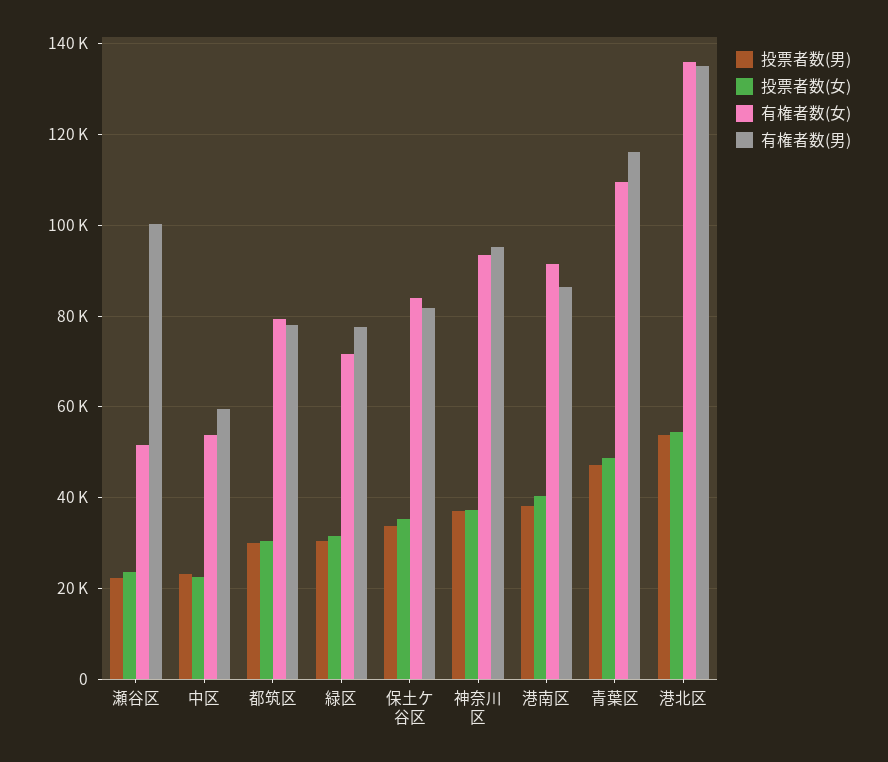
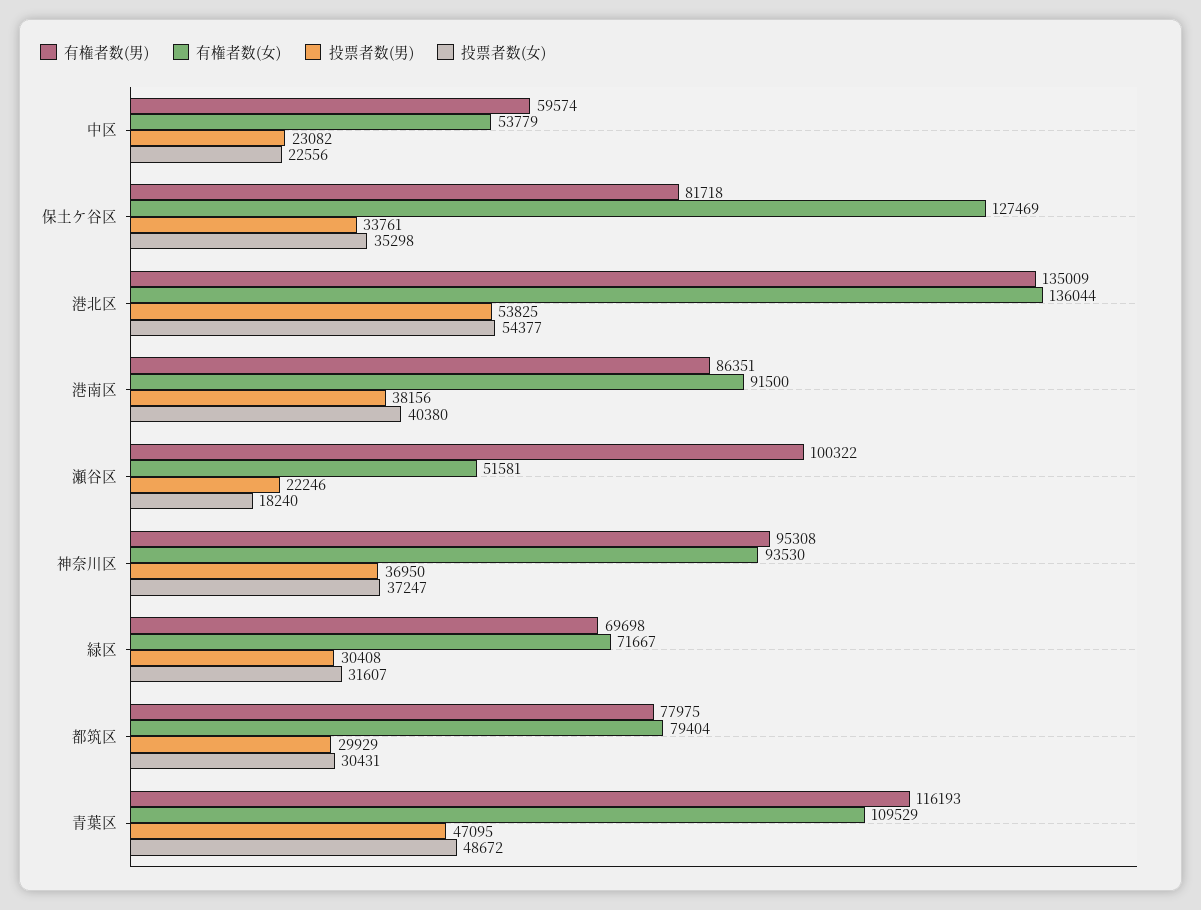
  {
    "投票者数(男)": {
      "瀬谷区": 22246,
      "中区": 23082,
      "都筑区": 29929,
      "緑区": 30408,
      "保土ケ谷区": 33761,
      "神奈川区": 36950,
      "港南区": 38156,
      "青葉区": 47095,
      "港北区": 53825
    },
    "投票者数(女)": {
-     "瀬谷区": 24000,
+     "瀬谷区": 18240,
      "中区": 22556,
      "都筑区": 30431,
      "緑区": 31607,
      "保土ケ谷区": 35298,
      "神奈川区": 37247,
      "港南区": 40380,
      "青葉区": 48672,
      "港北区": 54377
    },
    "有権者数(女)": {
      "瀬谷区": 51581,
      "中区": 53779,
      "都筑区": 79404,
      "緑区": 71667,
-     "保土ケ谷区": 84000,
+     "保土ケ谷区": 127469,
      "神奈川区": 93530,
      "港南区": 91500,
      "青葉区": 109529,
      "港北区": 136044
    },
    "有権者数(男)": {
      "瀬谷区": 100322,
      "中区": 59574,
      "都筑区": 77975,
-     "緑区": 78000,
+     "緑区": 69698,
      "保土ケ谷区": 81718,
      "神奈川区": 95308,
      "港南区": 86351,
      "青葉区": 116193,
      "港北区": 135009
    }
  }

